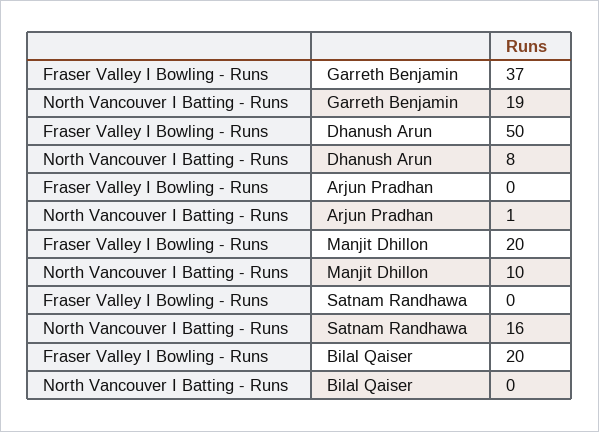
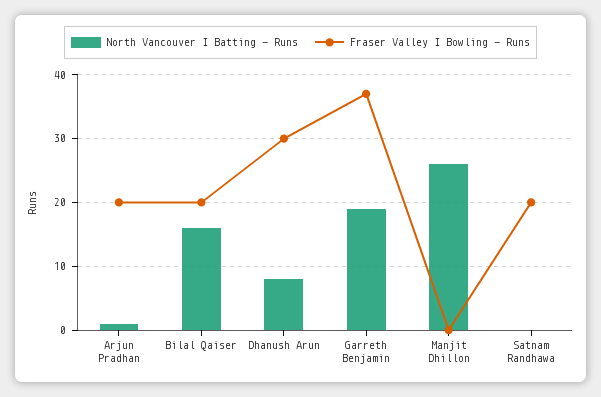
  {
    "Fraser Valley I Bowling - Runs": {
      "Garreth Benjamin": 37,
-     "Dhanush Arun": 50,
+     "Dhanush Arun": 30,
-     "Arjun Pradhan": 0,
+     "Arjun Pradhan": 20,
-     "Manjit Dhillon": 20,
+     "Manjit Dhillon": 0,
-     "Satnam Randhawa": 0,
+     "Satnam Randhawa": 20,
      "Bilal Qaiser": 20
    },
    "North Vancouver I Batting - Runs": {
      "Garreth Benjamin": 19,
      "Dhanush Arun": 8,
      "Arjun Pradhan": 1,
-     "Manjit Dhillon": 10,
+     "Manjit Dhillon": 26,
-     "Satnam Randhawa": 16,
+     "Satnam Randhawa": 0,
-     "Bilal Qaiser": 0
+     "Bilal Qaiser": 16
    }
  }

